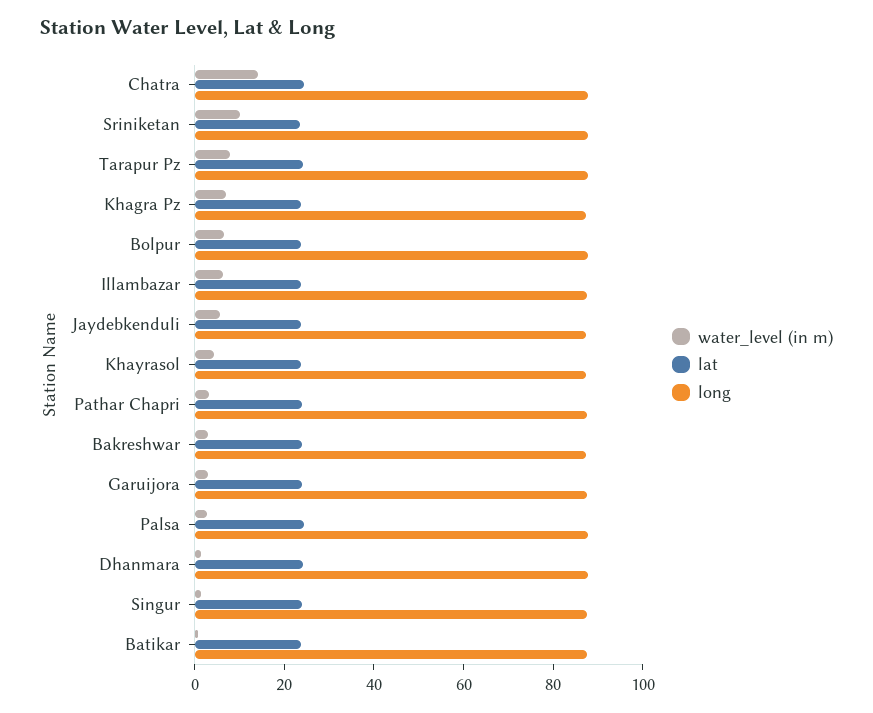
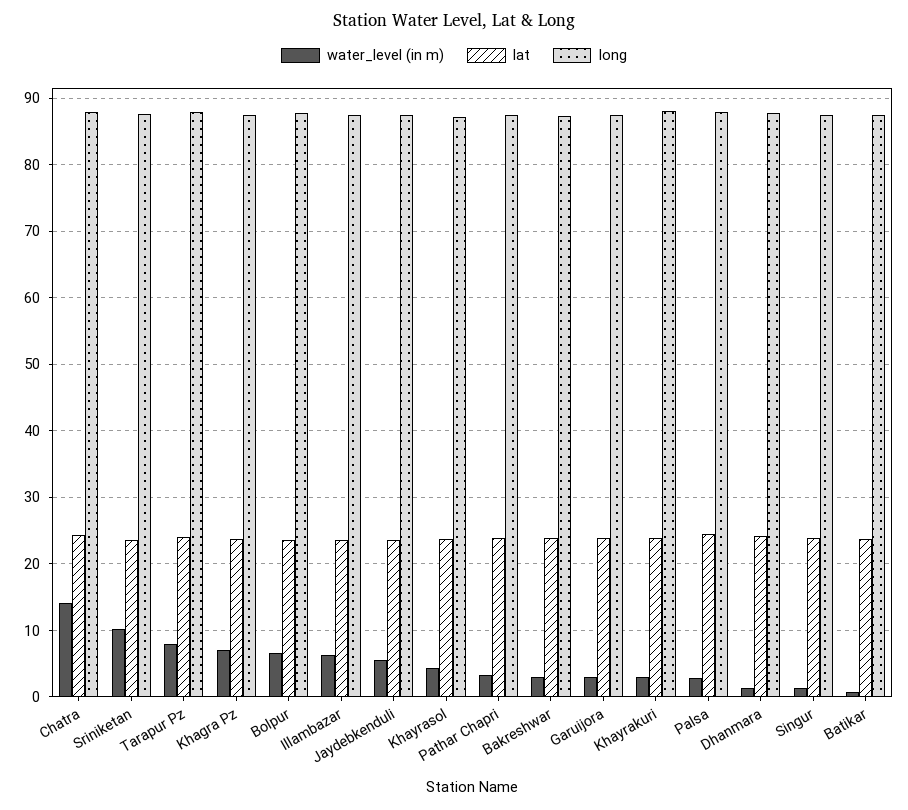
  {
    "water_level (in m)": {
      "Chatra": 14,
      "Sriniketan": 10,
      "Tarapur Pz": 8,
      "Khagra Pz": 7,
      "Bolpur": 7,
      "Illambazar": 6,
      "Jaydebkenduli": 6,
      "Khayrasol": 4,
      "Pathar Chapri": 3,
      "Bakreshwar": 3,
      "Garuijora": 3,
      "Palsa": 3,
      "Dhanmara": 1,
      "Singur": 1,
-     "Batikar": 1
+     "Batikar": 1,
+     "Khayrakuri": 3
    },
    "lat": {
      "Chatra": 24,
      "Sriniketan": 24,
      "Tarapur Pz": 24,
      "Khagra Pz": 24,
      "Bolpur": 24,
      "Illambazar": 24,
      "Jaydebkenduli": 24,
      "Khayrasol": 24,
      "Pathar Chapri": 24,
      "Bakreshwar": 24,
      "Garuijora": 24,
      "Palsa": 24,
      "Dhanmara": 24,
      "Singur": 24,
-     "Batikar": 24
+     "Batikar": 24,
+     "Khayrakuri": 24
    },
    "long": {
      "Chatra": 88,
      "Sriniketan": 88,
      "Tarapur Pz": 88,
      "Khagra Pz": 87,
      "Bolpur": 88,
      "Illambazar": 88,
      "Jaydebkenduli": 87,
      "Khayrasol": 87,
      "Pathar Chapri": 87,
      "Bakreshwar": 87,
      "Garuijora": 88,
      "Palsa": 88,
      "Dhanmara": 88,
      "Singur": 88,
-     "Batikar": 87
+     "Batikar": 87,
+     "Khayrakuri": 88
    }
  }

